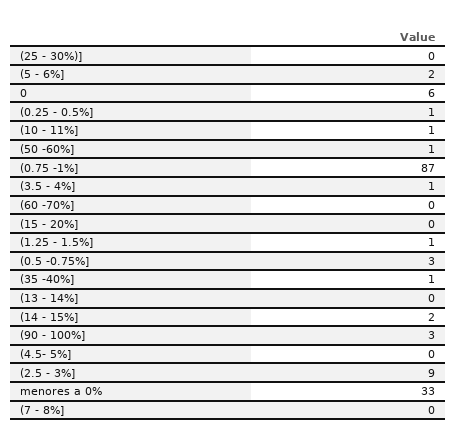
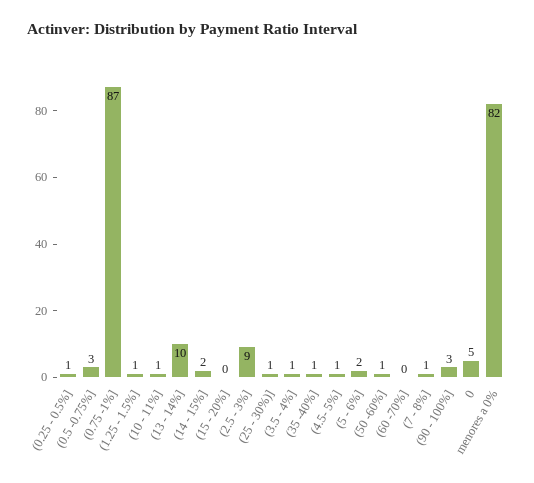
  {
-   "(25 - 30%)]": 0,
+   "(25 - 30%)]": 1,
    "(5 - 6%]": 2,
-   "0": 6,
+   "0": 5,
    "(0.25 - 0.5%]": 1,
    "(10 - 11%]": 1,
    "(50 -60%]": 1,
    "(0.75 -1%]": 87,
    "(3.5 - 4%]": 1,
    "(60 -70%]": 0,
    "(15 - 20%]": 0,
    "(1.25 - 1.5%]": 1,
    "(0.5 -0.75%]": 3,
    "(35 -40%]": 1,
-   "(13 - 14%]": 0,
+   "(13 - 14%]": 10,
    "(14 - 15%]": 2,
    "(90 - 100%]": 3,
-   "(4.5- 5%]": 0,
+   "(4.5- 5%]": 1,
    "(2.5 - 3%]": 9,
-   "menores a 0%": 33,
+   "menores a 0%": 82,
-   "(7 - 8%]": 0
+   "(7 - 8%]": 1
  }

